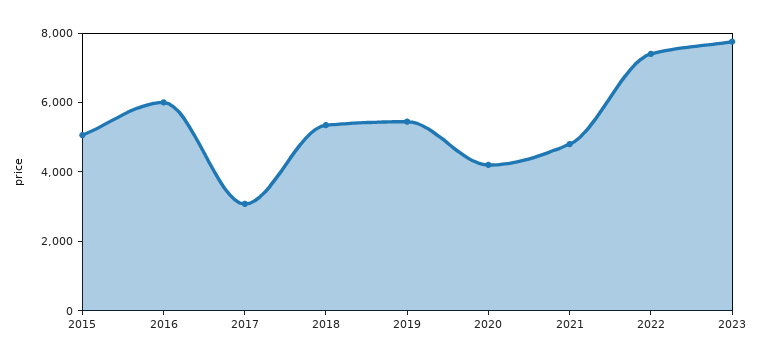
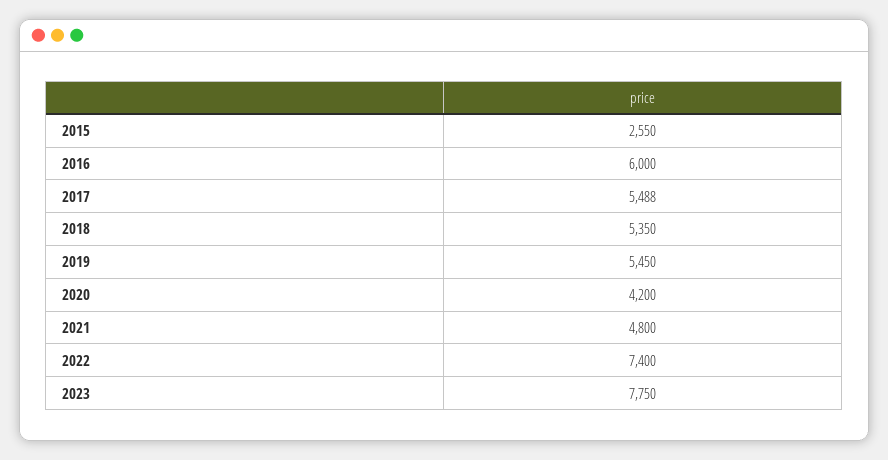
  {
-   "2015": 5000,
+   "2015": 2550,
    "2016": 6000,
-   "2017": 3000,
+   "2017": 5488,
    "2018": 5350,
    "2019": 5450,
    "2020": 4200,
    "2021": 4800,
    "2022": 7400,
    "2023": 7750
  }

